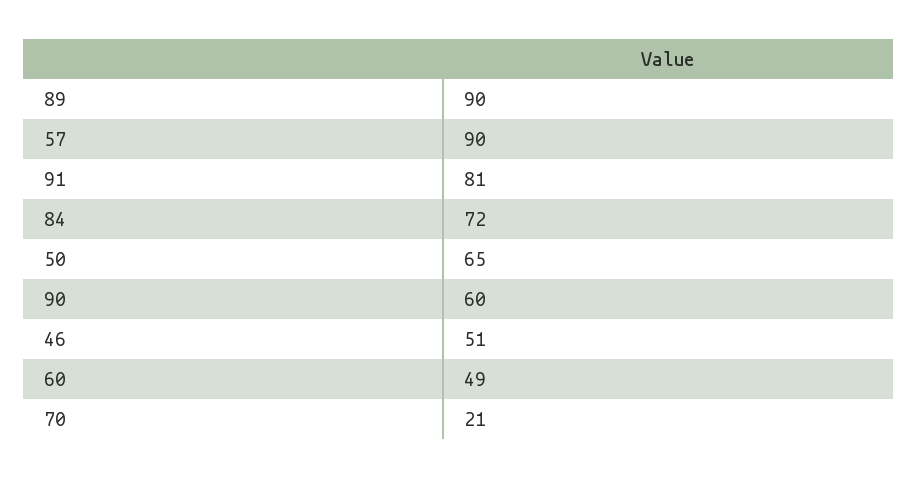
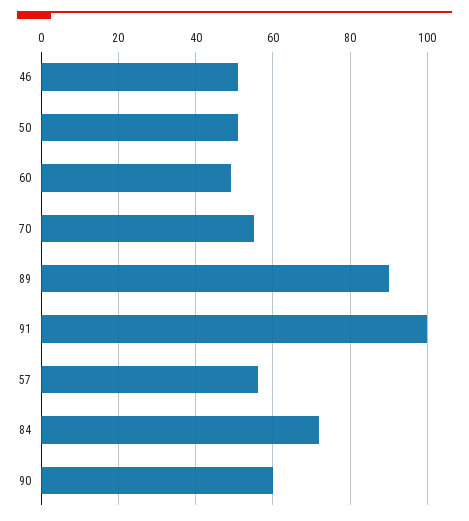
  {
    "89": 90,
-   "57": 90,
+   "57": 55,
-   "91": 81,
+   "91": 100,
    "84": 72,
-   "50": 65,
+   "50": 50,
    "90": 60,
    "46": 51,
    "60": 49,
-   "70": 21
+   "70": 55
  }

